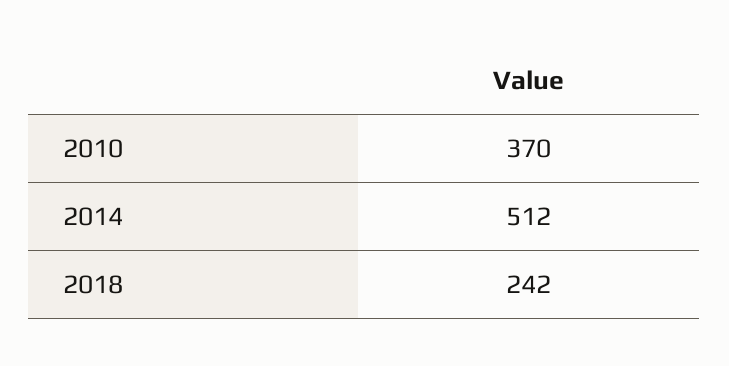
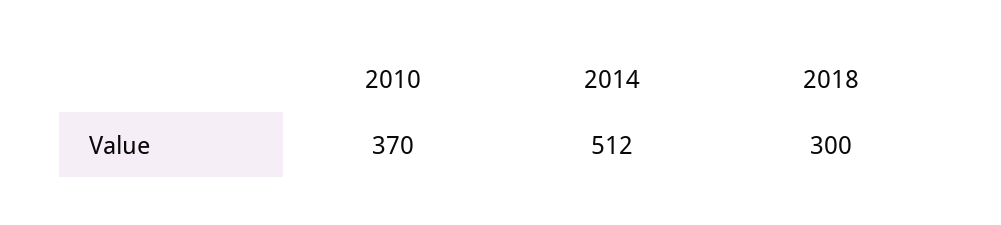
  {
    "2010": 370,
    "2014": 512,
-   "2018": 242
+   "2018": 300
  }

